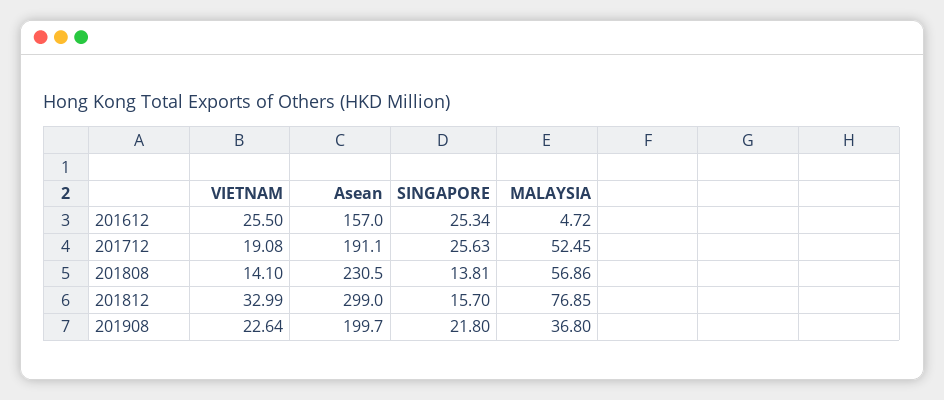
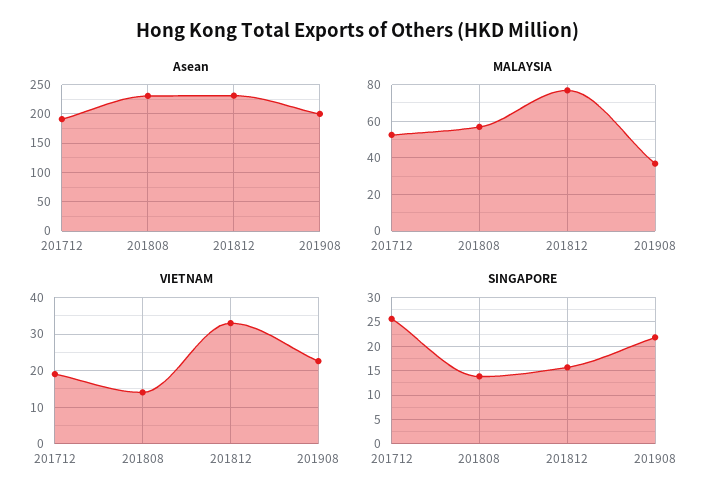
  {
    "VIETNAM": {
-     "201612": 25.5,
      "201712": 19.08,
      "201808": 14.1,
      "201812": 32.99,
      "201908": 22.64
    },
    "Asean": {
-     "201612": 157,
      "201712": 191.1,
      "201808": 230.5,
-     "201812": 299,
+     "201812": 225,
      "201908": 199.7
    },
    "SINGAPORE": {
-     "201612": 25.34,
      "201712": 25.63,
      "201808": 13.81,
      "201812": 15.7,
      "201908": 21.8
    },
    "MALAYSIA": {
-     "201612": 4.72,
      "201712": 52.45,
      "201808": 56.86,
      "201812": 76.85,
      "201908": 36.8
    }
  }

